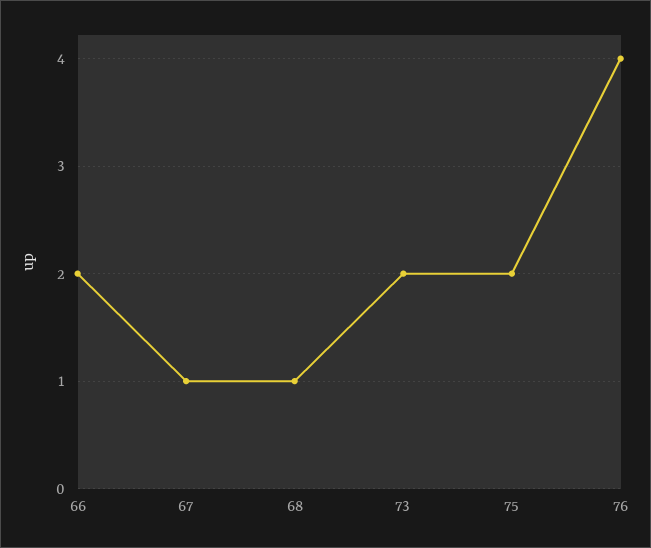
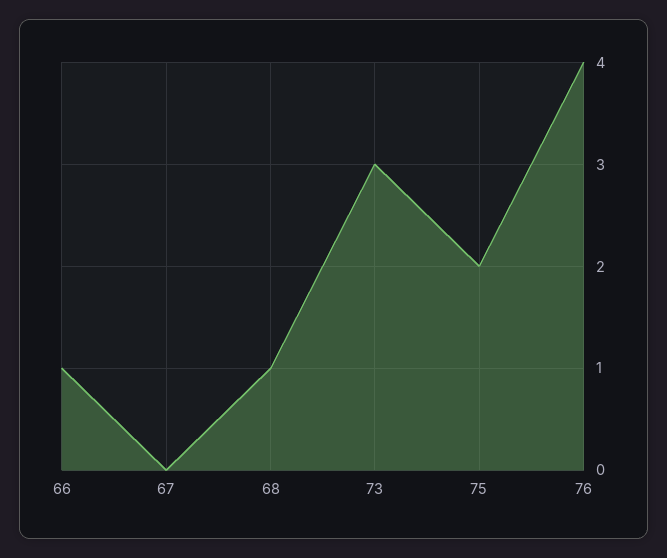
  {
-   "66": 2,
+   "66": 1,
-   "67": 1,
+   "67": 0,
    "68": 1,
-   "73": 2,
+   "73": 3,
    "75": 2,
    "76": 4
  }

